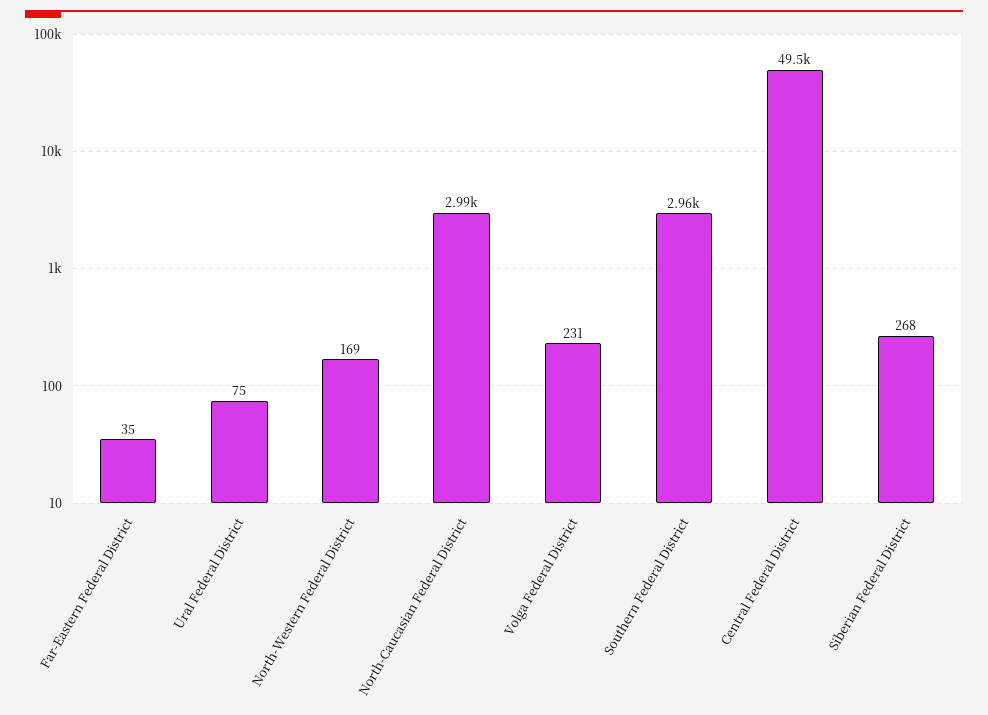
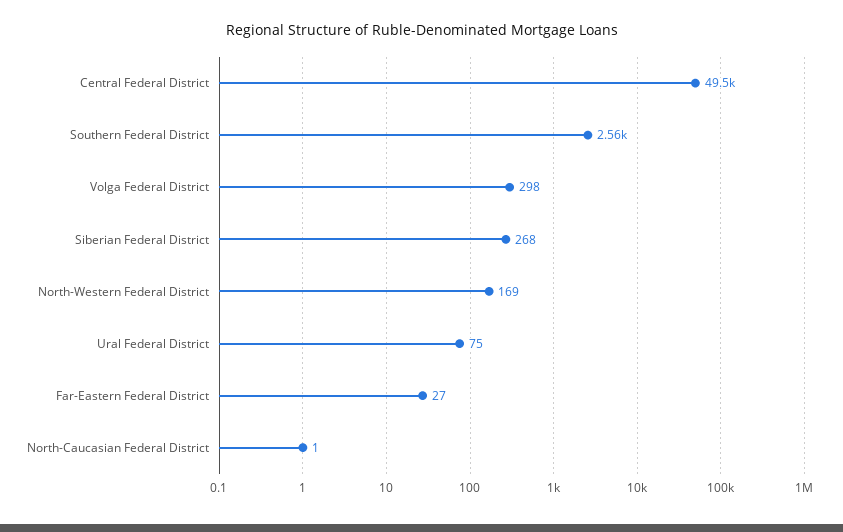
  {
-   "Far-Eastern Federal District": 35,
+   "Far-Eastern Federal District": 27,
    "Ural Federal District": 75,
    "North-Western Federal District": 169,
-   "North-Caucasian Federal District": 2990,
+   "North-Caucasian Federal District": 1,
-   "Volga Federal District": 231,
+   "Volga Federal District": 298,
-   "Southern Federal District": 2960,
+   "Southern Federal District": 2560,
    "Central Federal District": 49500,
    "Siberian Federal District": 268
  }

